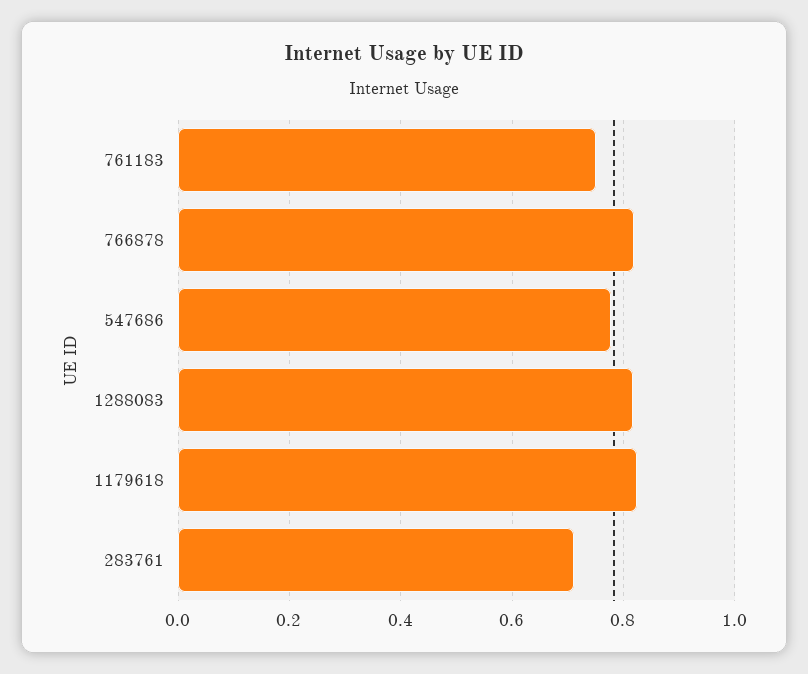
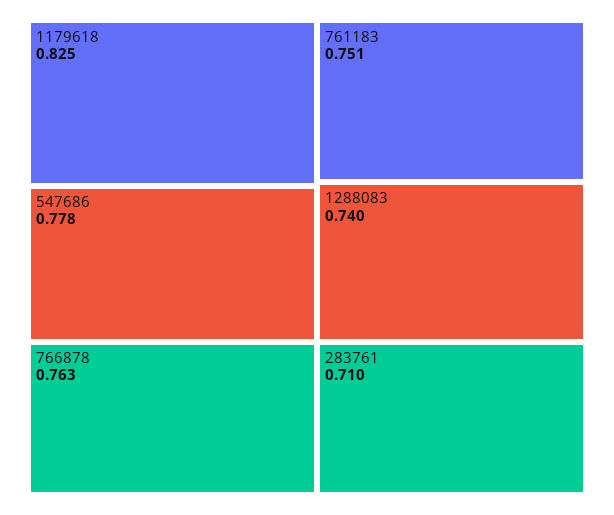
  {
    "761183": 0.751,
-   "766878": 0.82,
+   "766878": 0.763,
    "547686": 0.778,
-   "1288083": 0.82,
+   "1288083": 0.74,
    "1179618": 0.825,
    "283761": 0.71
  }

